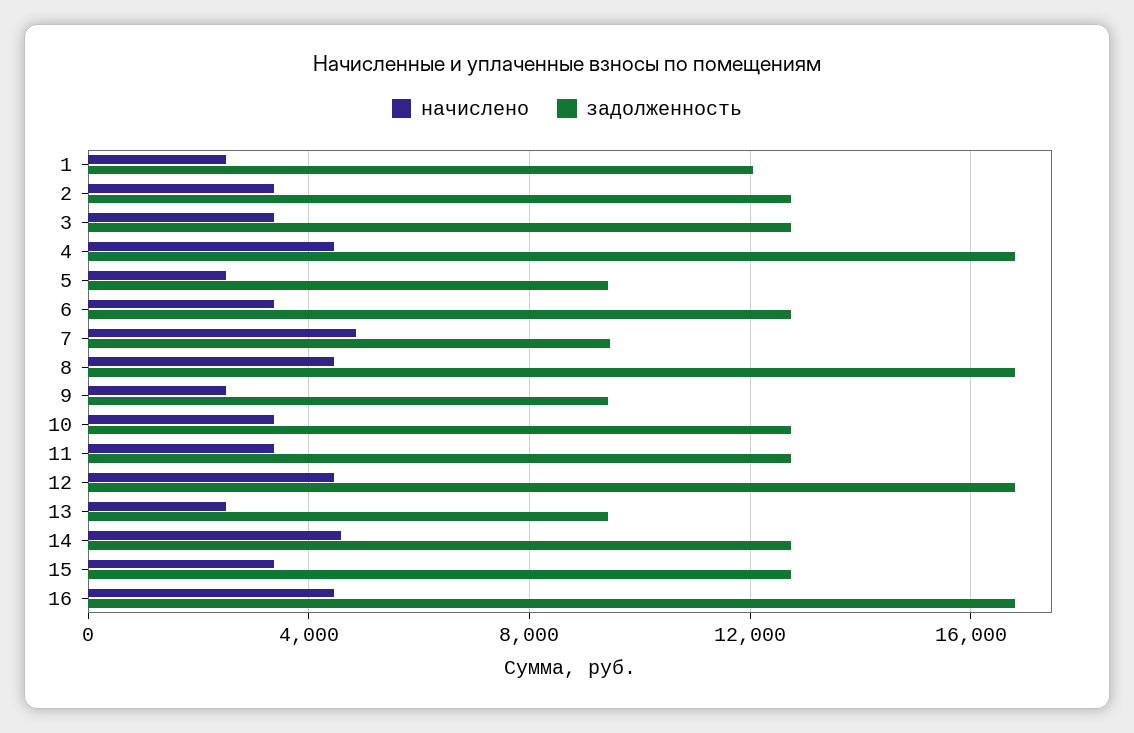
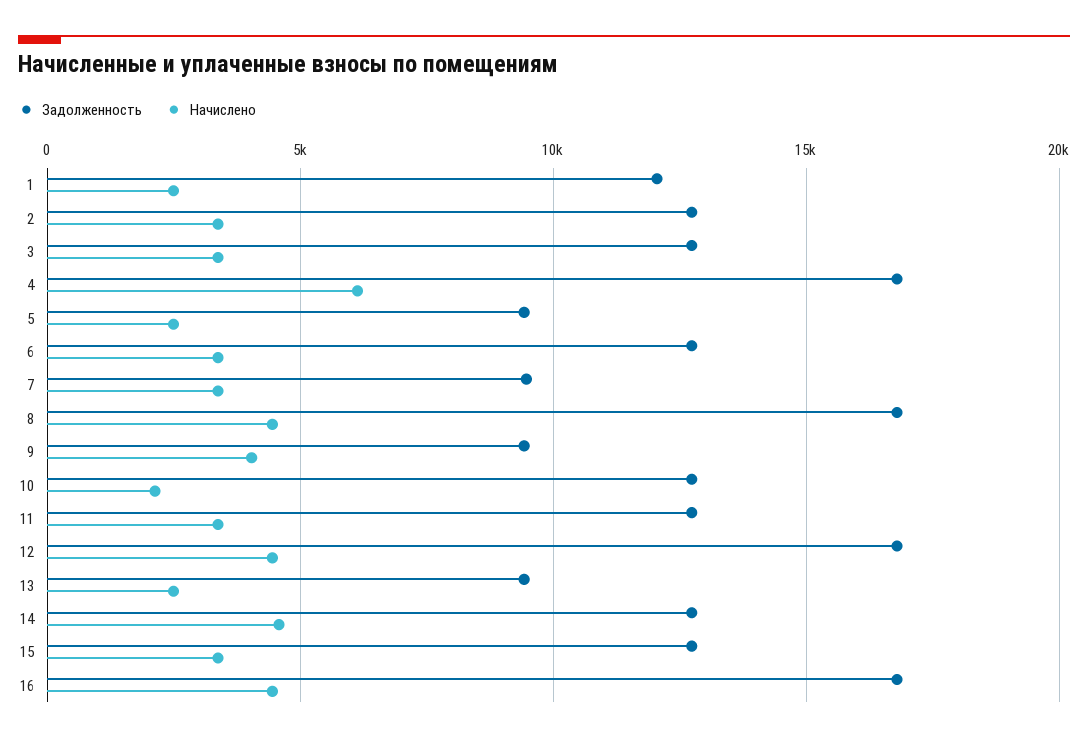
  {
    "начислено": {
      "1": 2500,
      "2": 3500,
      "3": 3500,
-     "4": 4500,
+     "4": 6000,
      "5": 2500,
      "6": 3500,
-     "7": 5000,
+     "7": 3500,
      "8": 4500,
-     "9": 2500,
+     "9": 4000,
-     "10": 3500,
+     "10": 2000,
      "11": 3500,
      "12": 4500,
      "13": 2500,
      "14": 4500,
      "15": 3500,
      "16": 4500
    },
    "задолженность": {
      "1": 12000,
      "2": 12500,
      "3": 12500,
      "4": 17000,
      "5": 9500,
      "6": 12500,
      "7": 9500,
      "8": 17000,
      "9": 9500,
      "10": 12500,
      "11": 12500,
      "12": 17000,
      "13": 9500,
      "14": 12500,
      "15": 12500,
      "16": 17000
    }
  }

